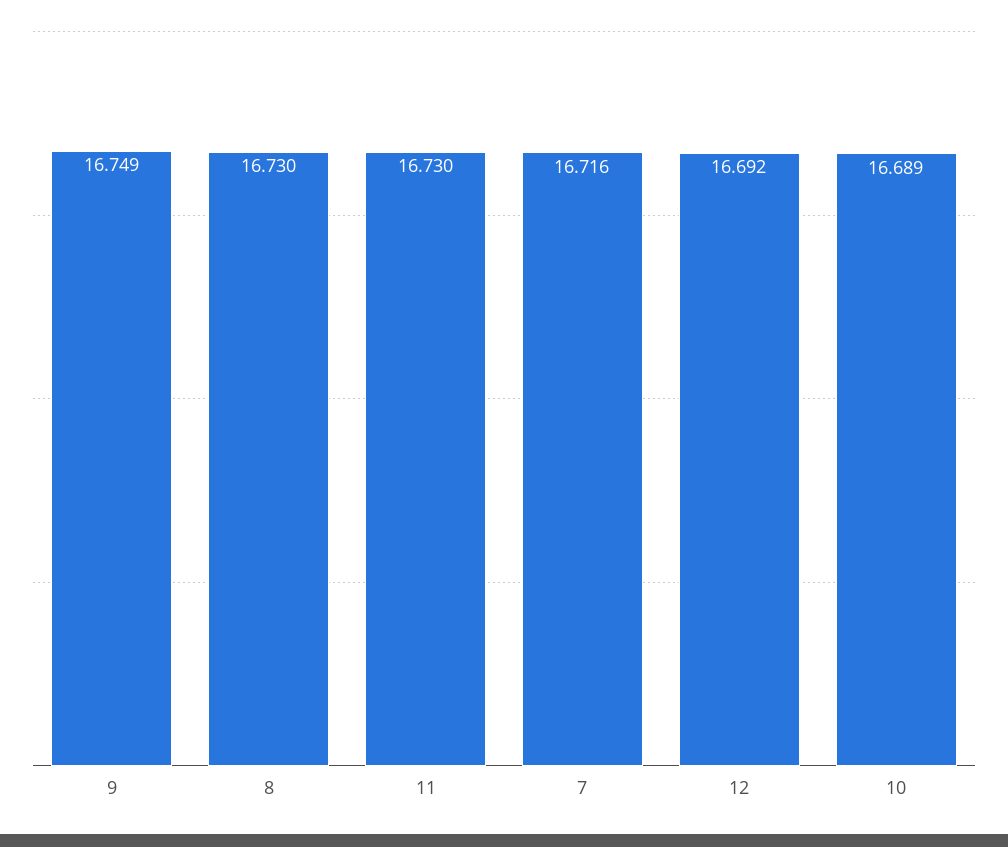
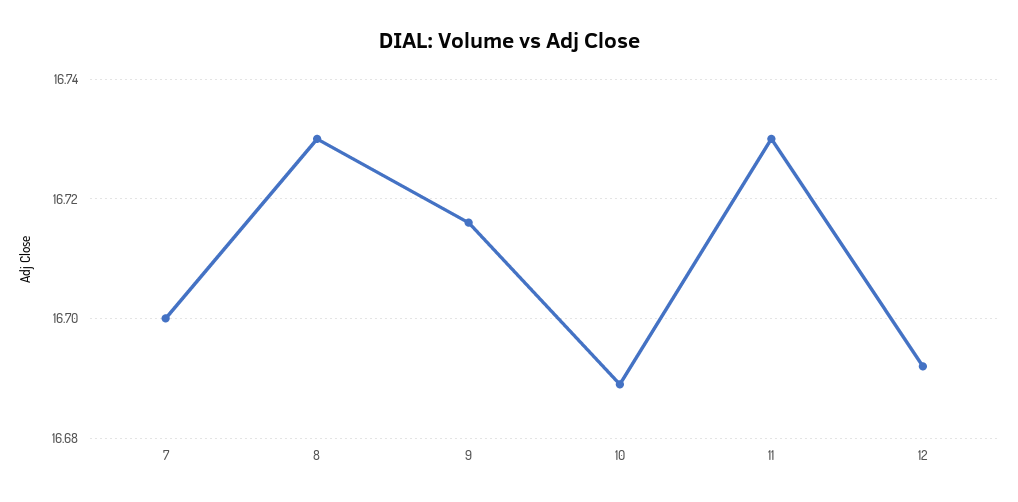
  {
-   "9": 16.749,
+   "9": 16.715,
    "8": 16.73,
    "11": 16.73,
-   "7": 16.716,
+   "7": 16.7,
    "12": 16.692,
    "10": 16.689
  }

